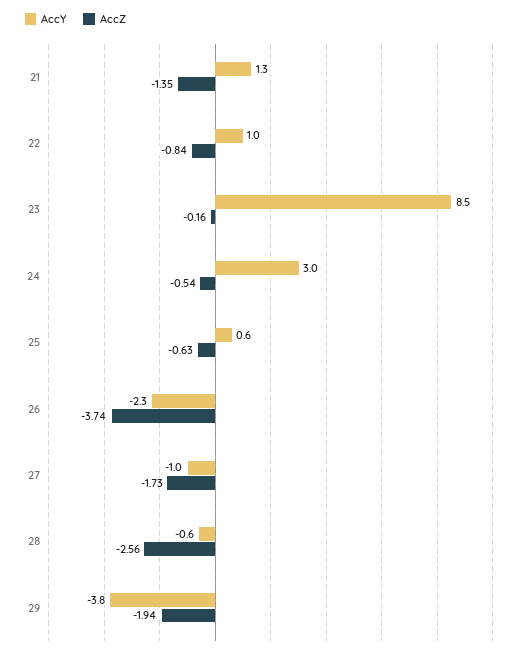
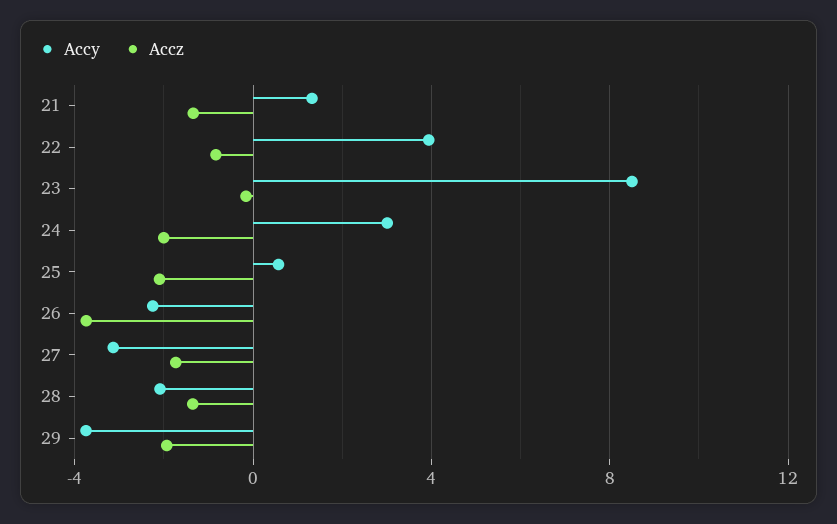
  {
    "AccY": {
      "21": 1.3,
-     "22": 1,
+     "22": 4,
      "23": 8.5,
      "24": 3,
      "25": 0.6,
      "26": -2.3,
-     "27": -1,
+     "27": -3,
-     "28": -0.6,
+     "28": -2,
      "29": -3.8
    },
    "AccZ": {
      "21": -1.35,
      "22": -0.84,
      "23": -0.16,
-     "24": -0.54,
+     "24": -2,
-     "25": -0.63,
+     "25": -2,
      "26": -3.74,
      "27": -1.73,
-     "28": -2.56,
+     "28": -1.5,
      "29": -1.94
    }
  }

